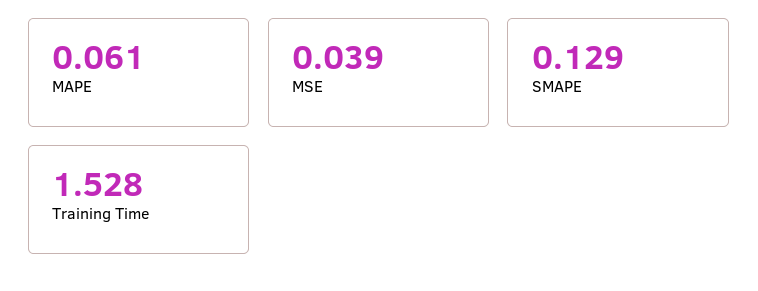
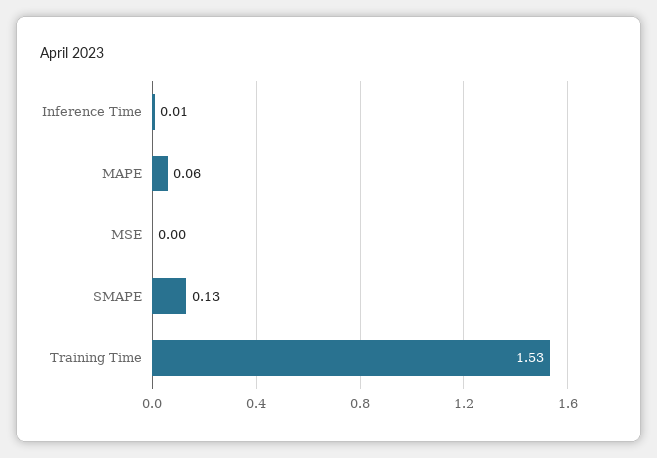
  {
    "MAPE": 0.061,
-   "MSE": 0.039,
+   "MSE": 0,
    "SMAPE": 0.129,
-   "Training Time": 1.528
+   "Training Time": 1.528,
+   "Inference Time": 0.01
  }

